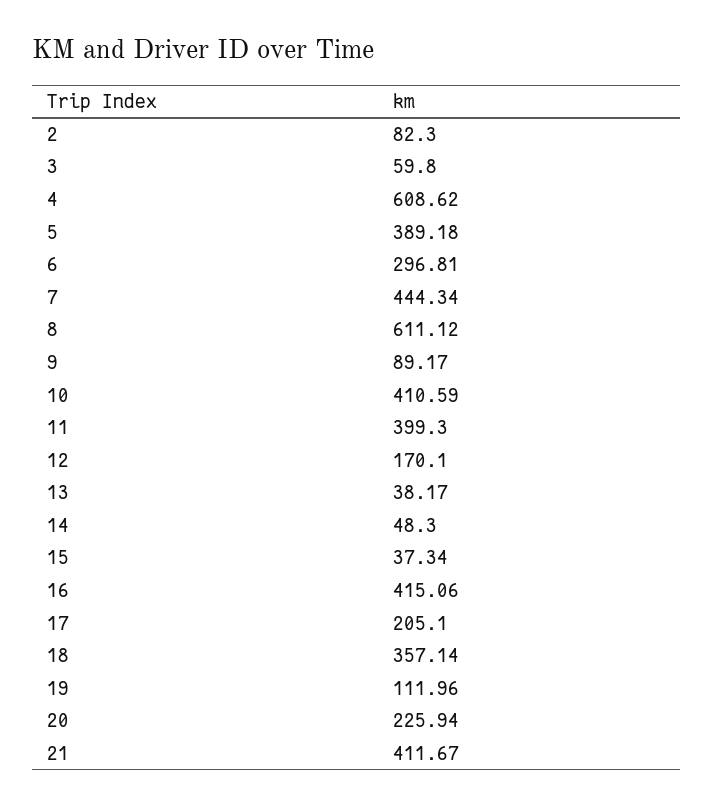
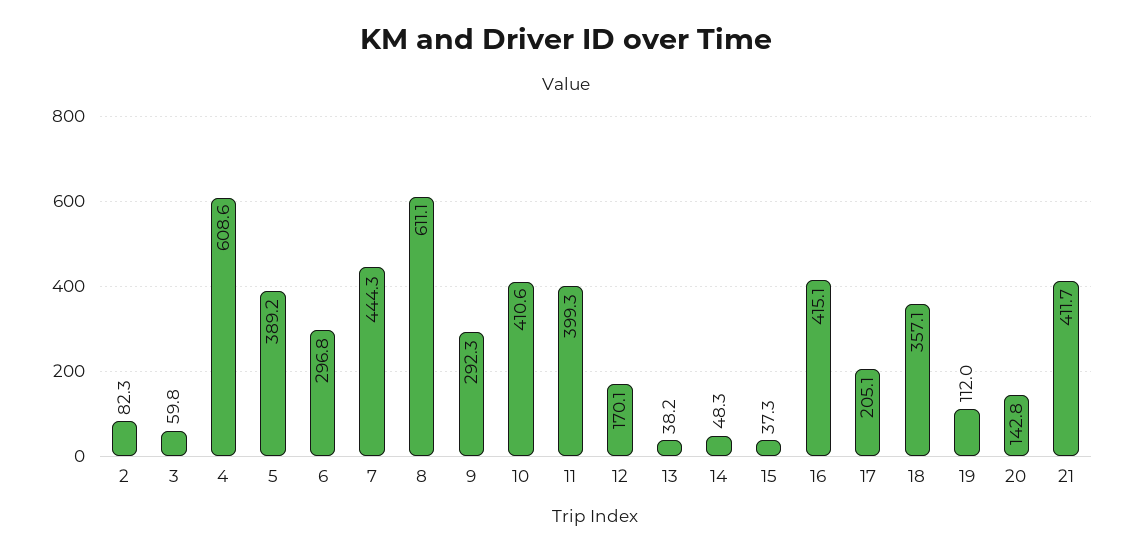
  {
    "2": 82.3,
    "3": 59.8,
    "4": 608.62,
    "5": 389.18,
    "6": 296.81,
    "7": 444.34,
    "8": 611.12,
-   "9": 89.17,
+   "9": 292.3,
    "10": 410.59,
    "11": 399.3,
    "12": 170.1,
    "13": 38.17,
    "14": 48.3,
    "15": 37.34,
    "16": 415.06,
    "17": 205.1,
    "18": 357.14,
    "19": 111.96,
-   "20": 225.94,
+   "20": 142.8,
    "21": 411.67
  }

